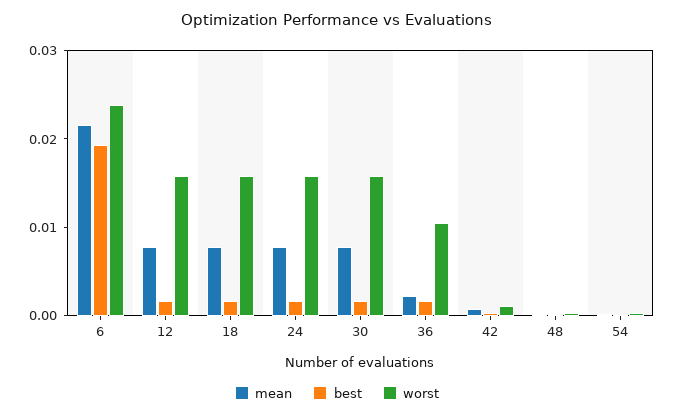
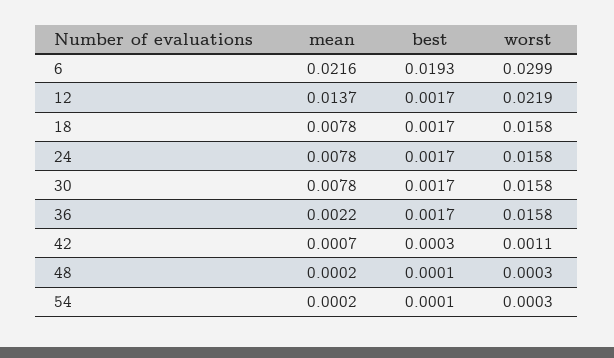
  {
    "mean": {
      "6": 0.0216,
-     "12": 0.008,
+     "12": 0.0137,
      "18": 0.0078,
      "24": 0.0078,
      "30": 0.0078,
      "36": 0.0022,
      "42": 0.0007,
      "48": 0.0002,
      "54": 0.0002
    },
    "best": {
      "6": 0.0193,
      "12": 0.0017,
      "18": 0.0017,
      "24": 0.0017,
      "30": 0.0017,
      "36": 0.0017,
      "42": 0.0003,
      "48": 0.0001,
      "54": 0.0001
    },
    "worst": {
-     "6": 0.024,
+     "6": 0.0299,
-     "12": 0.016,
+     "12": 0.0219,
      "18": 0.0158,
      "24": 0.0158,
      "30": 0.0158,
-     "36": 0.01,
+     "36": 0.0158,
      "42": 0.0011,
      "48": 0.0003,
      "54": 0.0003
    }
  }

